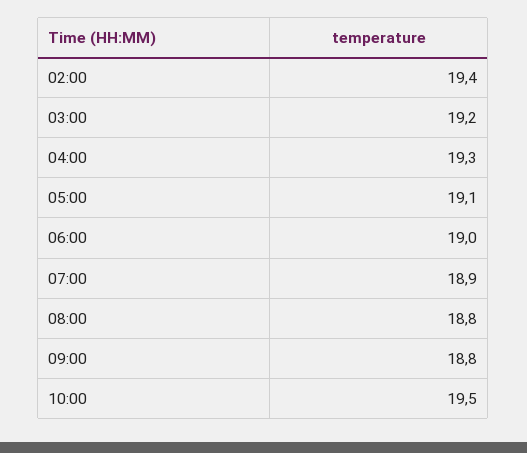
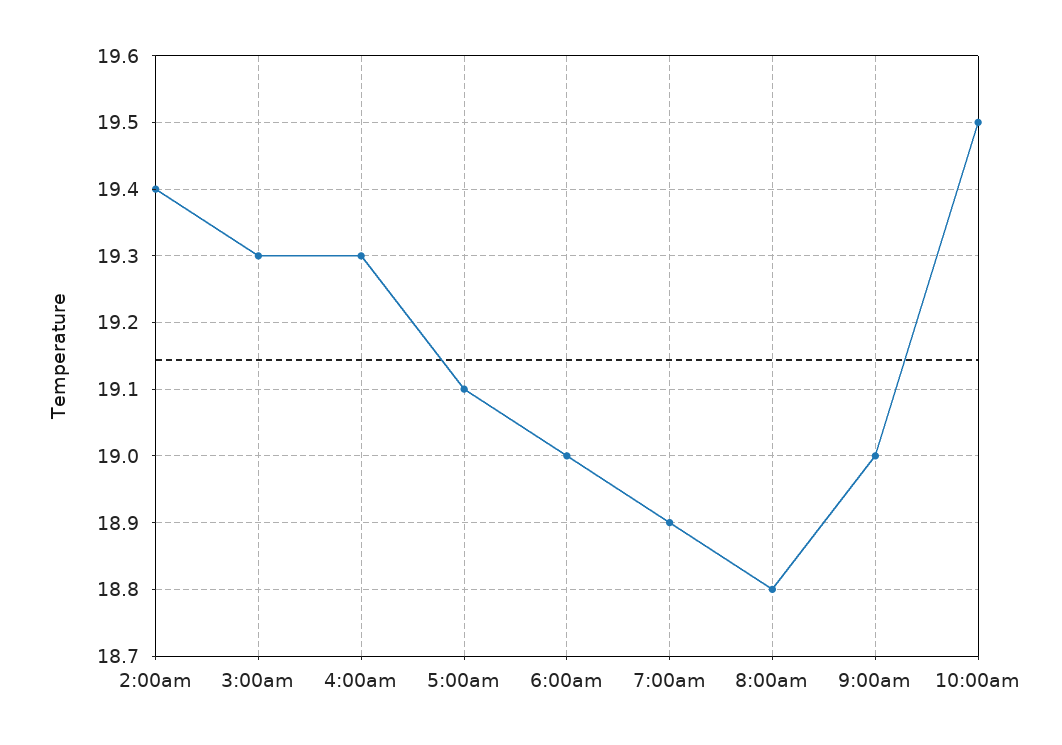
  {
    "02:00": 19.4,
-   "03:00": 19.2,
+   "03:00": 19.3,
    "04:00": 19.3,
    "05:00": 19.1,
    "06:00": 19,
    "07:00": 18.9,
    "08:00": 18.8,
-   "09:00": 18.8,
+   "09:00": 19,
    "10:00": 19.5
  }

